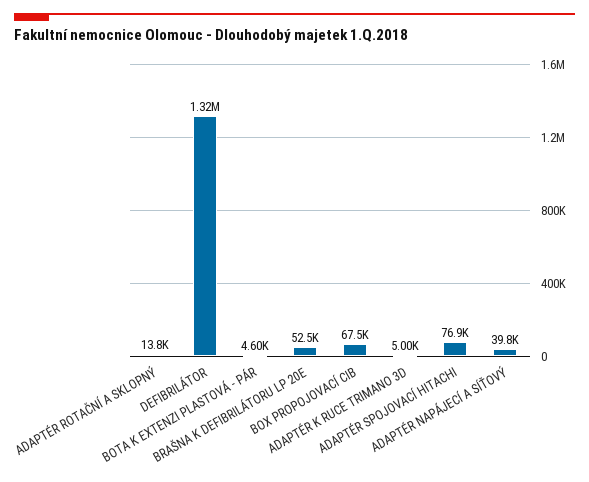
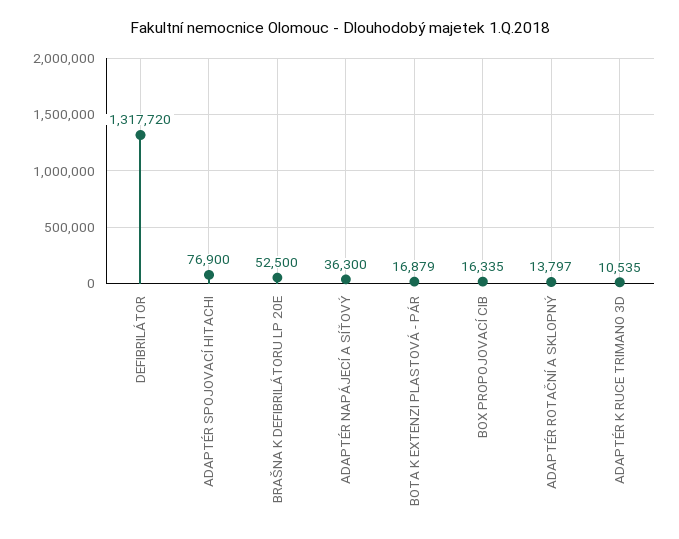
  {
    "ADAPTÉR ROTAČNÍ A SKLOPNÝ": 13797,
    "DEFIBRILÁTOR": 1317720,
-   "BOTA K EXTENZI PLASTOVÁ - PÁR": 4600,
+   "BOTA K EXTENZI PLASTOVÁ - PÁR": 16879,
    "BRAŠNA K DEFIBRILÁTORU LP 20E": 52500,
-   "BOX PROPOJOVACÍ CIB": 67500,
+   "BOX PROPOJOVACÍ CIB": 16335,
-   "ADAPTÉR K RUCE TRIMANO 3D": 5000,
+   "ADAPTÉR K RUCE TRIMANO 3D": 10535,
    "ADAPTÉR SPOJOVACÍ HITACHI": 76900,
-   "ADAPTÉR NAPÁJECÍ A SÍŤOVÝ": 39800
+   "ADAPTÉR NAPÁJECÍ A SÍŤOVÝ": 36300
  }

